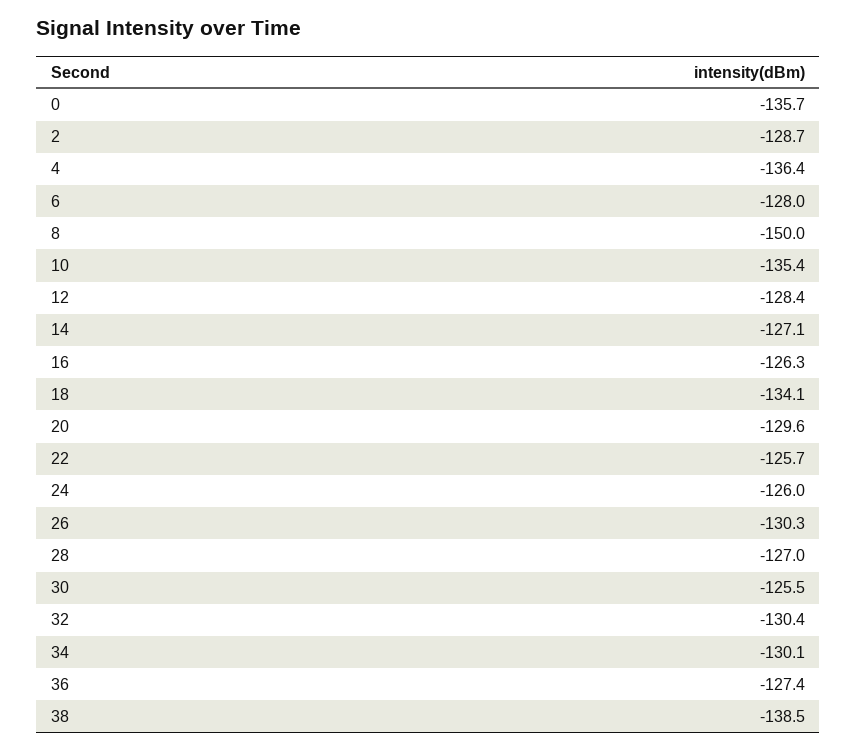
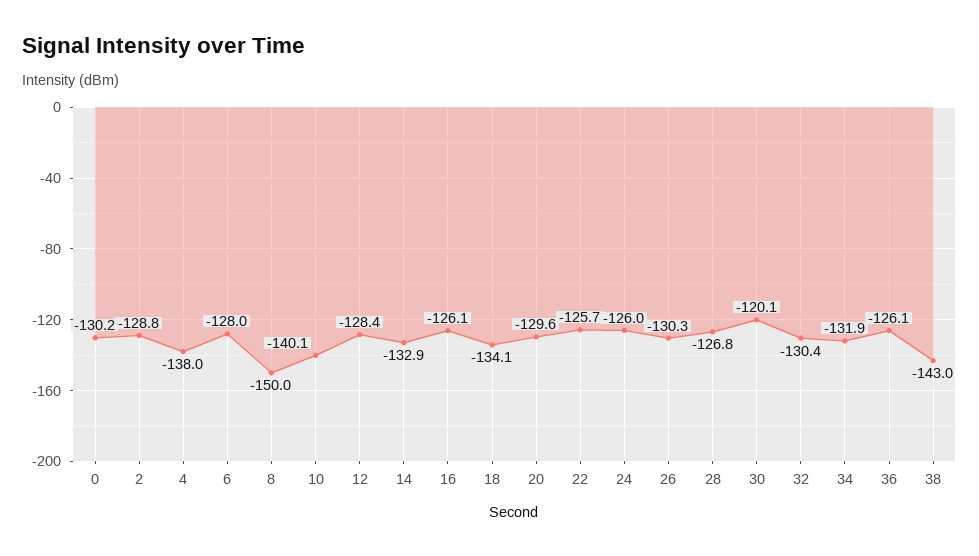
  {
-   "0": -135.7,
+   "0": -130.2,
-   "2": -128.7,
+   "2": -128.8,
-   "4": -136.4,
+   "4": -138,
    "6": -128,
    "8": -150,
-   "10": -135.4,
+   "10": -140.1,
    "12": -128.4,
-   "14": -127.1,
+   "14": -132.9,
-   "16": -126.3,
+   "16": -126.1,
    "18": -134.1,
    "20": -129.6,
    "22": -125.7,
    "24": -126,
    "26": -130.3,
-   "28": -127,
+   "28": -126.8,
-   "30": -125.5,
+   "30": -120.1,
    "32": -130.4,
-   "34": -130.1,
+   "34": -131.9,
-   "36": -127.4,
+   "36": -126.1,
-   "38": -138.5
+   "38": -143
  }

